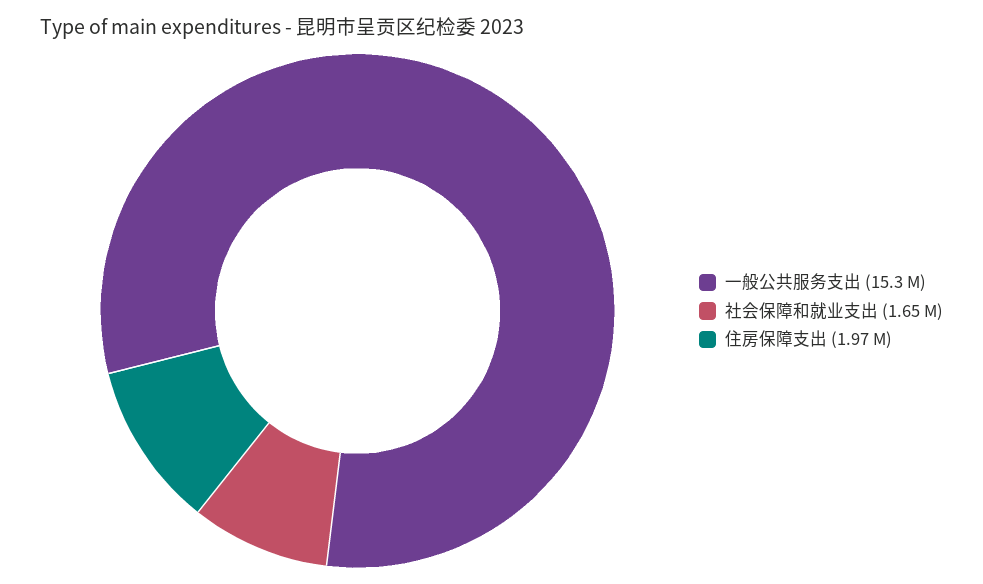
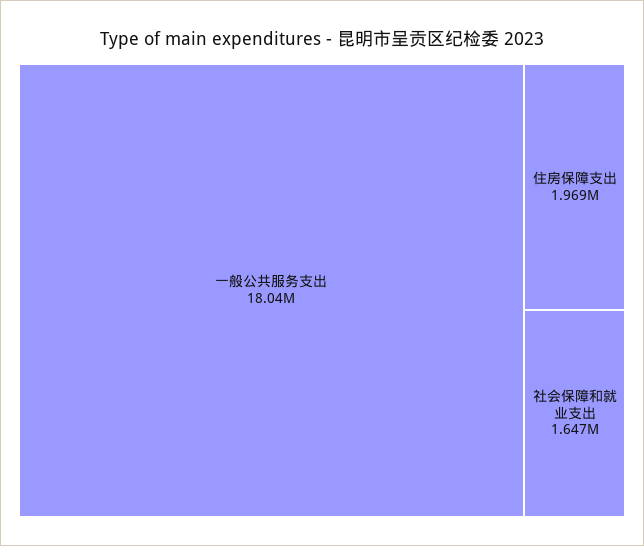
  {
-   "一般公共服务支出": 15300000,
+   "一般公共服务支出": 18040000,
    "社会保障和就业支出": 1647000,
    "住房保障支出": 1969000
  }

